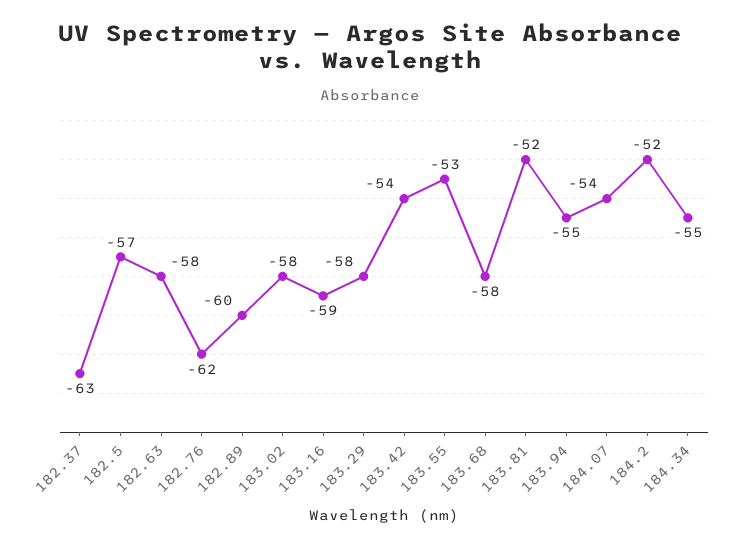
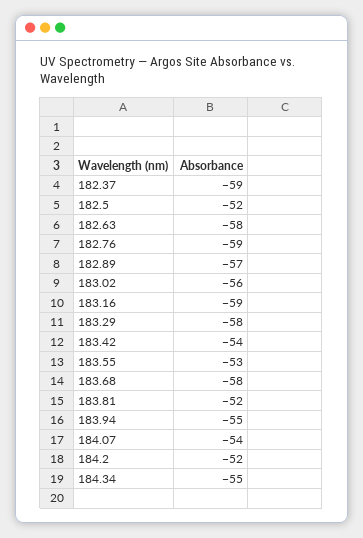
  {
-   "182.37": -63,
+   "182.37": -59,
-   "182.5": -57,
+   "182.5": -52,
    "182.63": -58,
-   "182.76": -62,
+   "182.76": -59,
-   "182.89": -60,
+   "182.89": -57,
-   "183.02": -58,
+   "183.02": -56,
    "183.16": -59,
    "183.29": -58,
    "183.42": -54,
    "183.55": -53,
    "183.68": -58,
    "183.81": -52,
    "183.94": -55,
    "184.07": -54,
    "184.2": -52,
    "184.34": -55
  }

